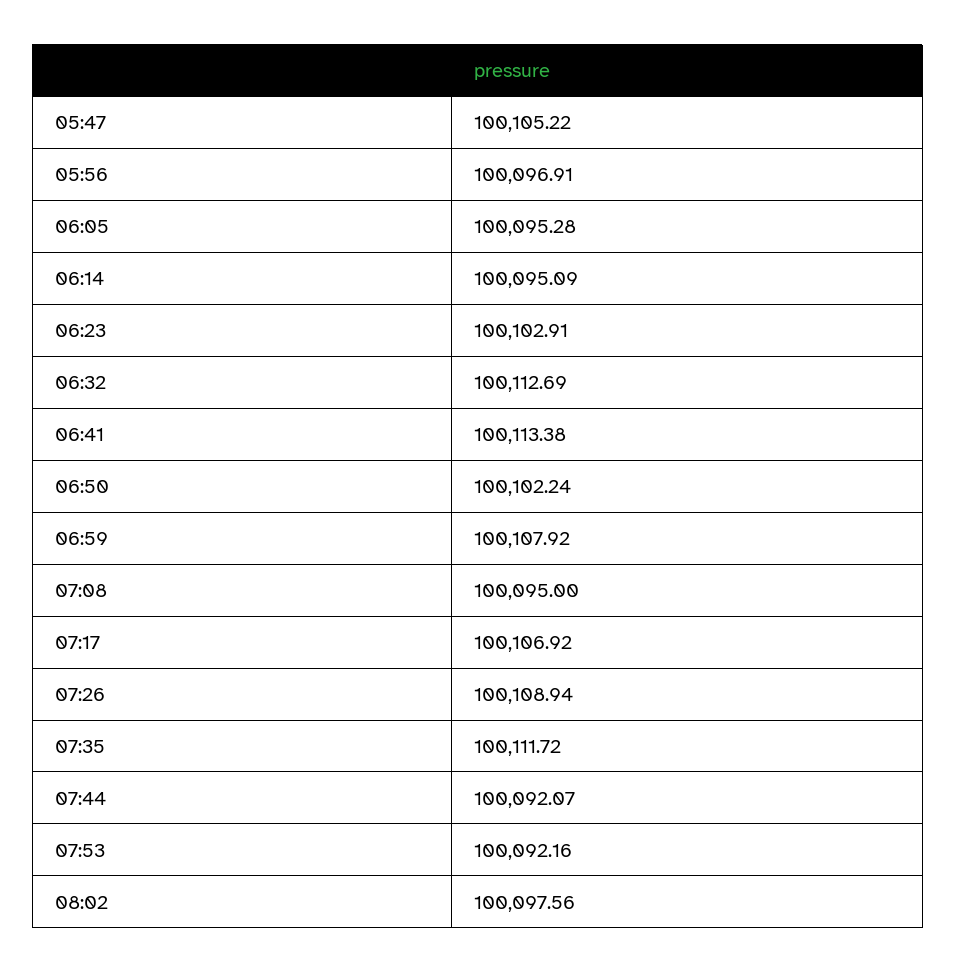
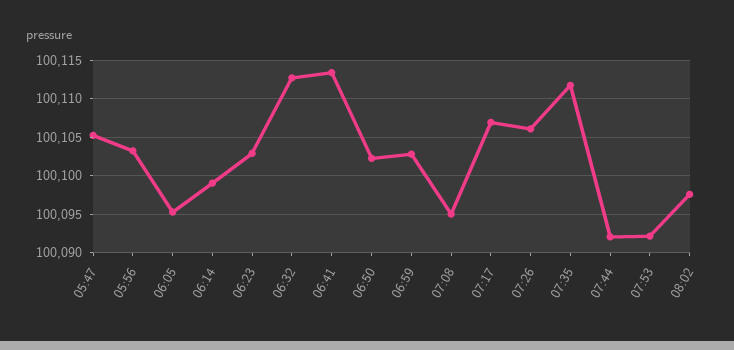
  {
    "05:47": 100105.22,
-   "05:56": 100096.91,
+   "05:56": 100103,
    "06:05": 100095.28,
-   "06:14": 100095.09,
+   "06:14": 100099,
    "06:23": 100102.91,
    "06:32": 100112.69,
    "06:41": 100113.38,
    "06:50": 100102.24,
-   "06:59": 100107.92,
+   "06:59": 100103,
    "07:08": 100095,
    "07:17": 100106.92,
-   "07:26": 100108.94,
+   "07:26": 100106,
    "07:35": 100111.72,
    "07:44": 100092.07,
    "07:53": 100092.16,
    "08:02": 100097.56
  }

